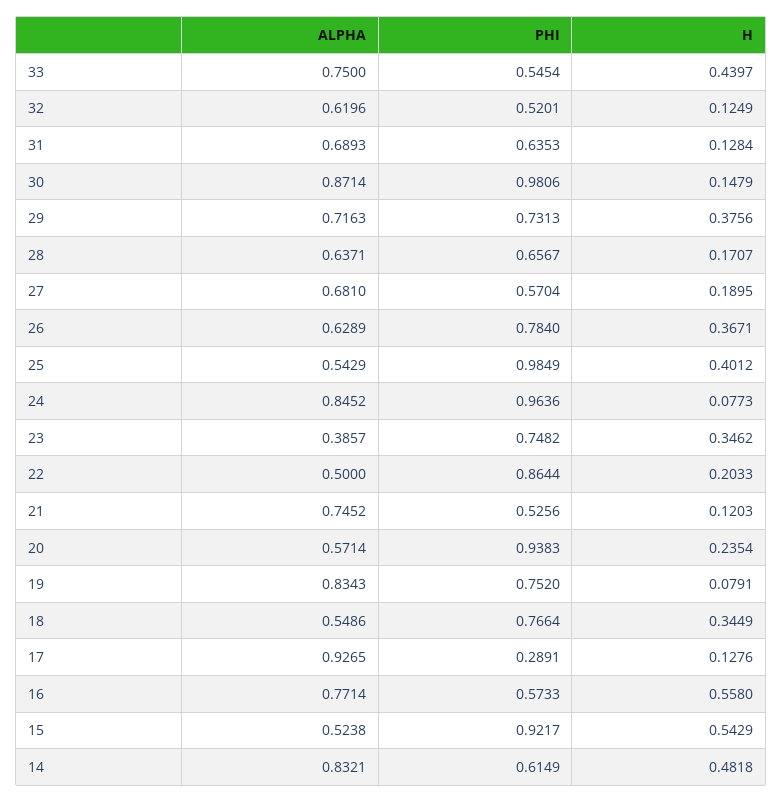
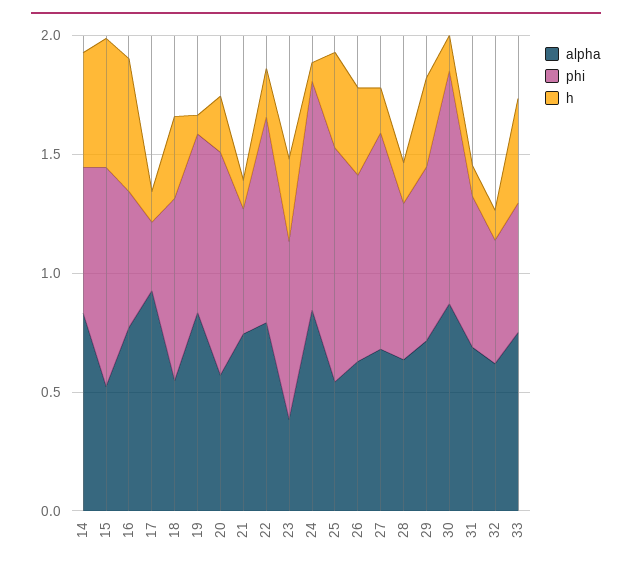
  {
    "ALPHA": {
      "33": 0.75,
      "32": 0.6196,
      "31": 0.6893,
      "30": 0.8714,
      "29": 0.7163,
      "28": 0.6371,
      "27": 0.681,
      "26": 0.6289,
      "25": 0.5429,
      "24": 0.8452,
      "23": 0.3857,
-     "22": 0.5,
+     "22": 0.8,
      "21": 0.7452,
      "20": 0.5714,
      "19": 0.8343,
      "18": 0.5486,
      "17": 0.9265,
      "16": 0.7714,
      "15": 0.5238,
      "14": 0.8321
    },
    "PHI": {
      "33": 0.5454,
      "32": 0.5201,
      "31": 0.6353,
      "30": 0.9806,
      "29": 0.7313,
      "28": 0.6567,
-     "27": 0.5704,
+     "27": 0.9,
      "26": 0.784,
      "25": 0.9849,
      "24": 0.9636,
      "23": 0.7482,
      "22": 0.8644,
      "21": 0.5256,
      "20": 0.9383,
      "19": 0.752,
      "18": 0.7664,
      "17": 0.2891,
      "16": 0.5733,
      "15": 0.9217,
      "14": 0.6149
    },
    "H": {
      "33": 0.4397,
      "32": 0.1249,
      "31": 0.1284,
      "30": 0.1479,
      "29": 0.3756,
      "28": 0.1707,
      "27": 0.1895,
      "26": 0.3671,
      "25": 0.4012,
      "24": 0.0773,
      "23": 0.3462,
      "22": 0.2033,
      "21": 0.1203,
      "20": 0.2354,
      "19": 0.0791,
      "18": 0.3449,
      "17": 0.1276,
      "16": 0.558,
      "15": 0.5429,
      "14": 0.4818
    }
  }

